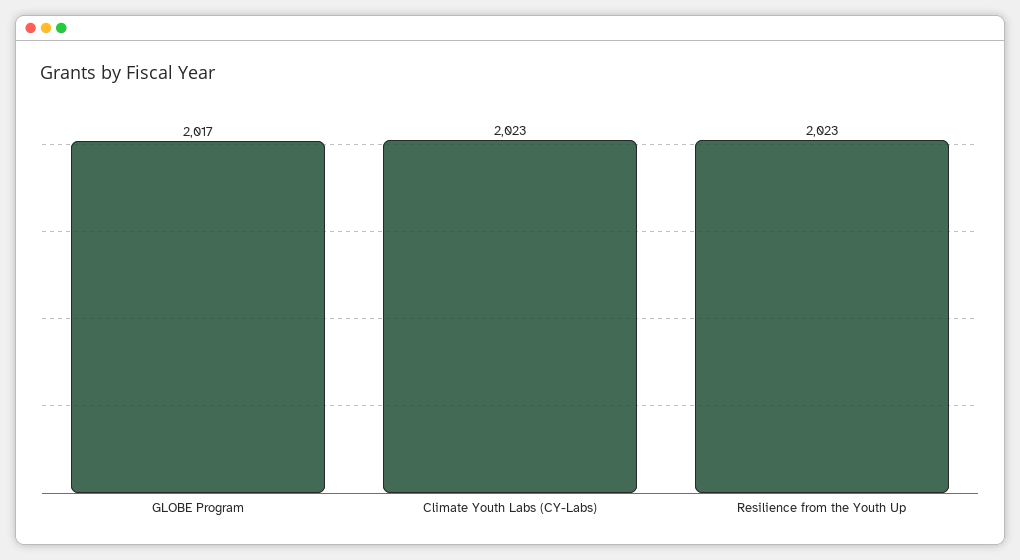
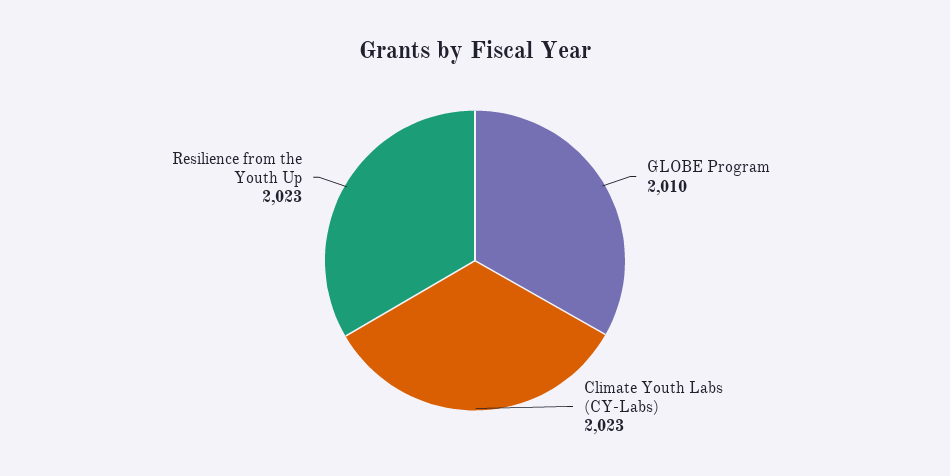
  {
-   "GLOBE Program": 2017,
+   "GLOBE Program": 2010,
    "Climate Youth Labs (CY-Labs)": 2023,
    "Resilience from the Youth Up": 2023
  }

